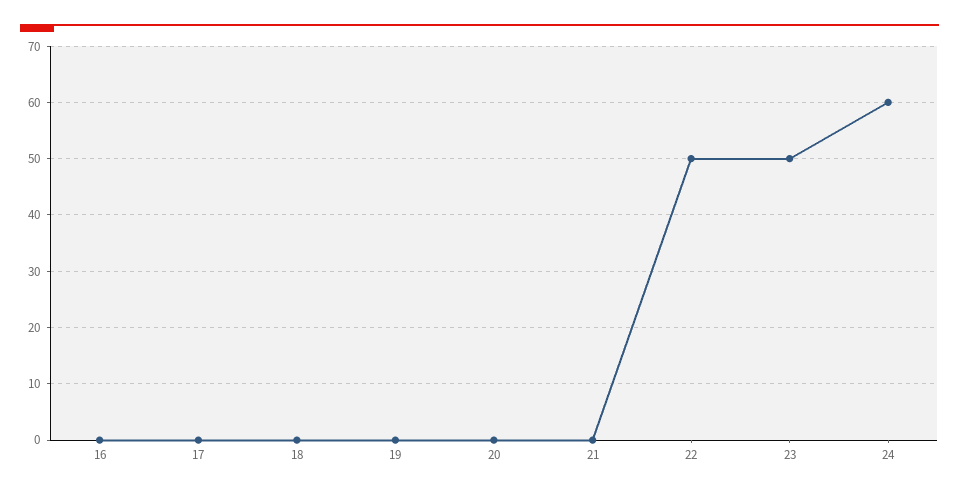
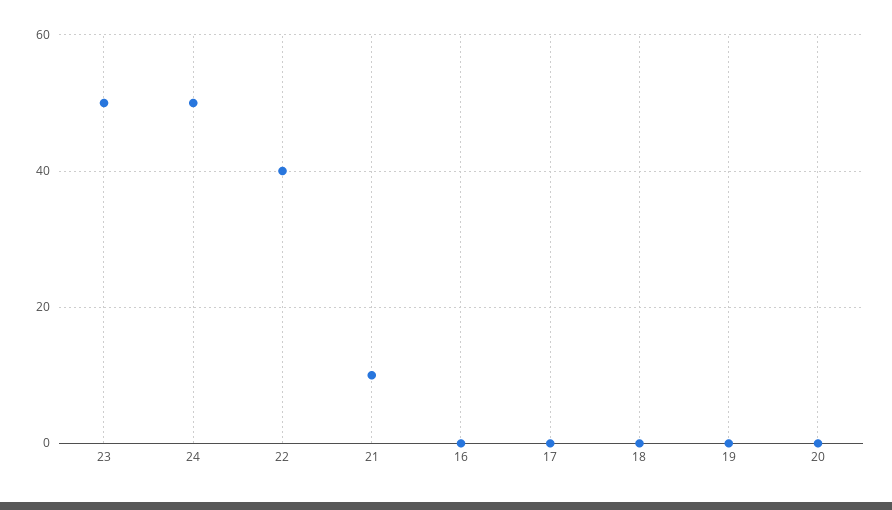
  {
    "16": 0,
    "17": 0,
    "18": 0,
    "19": 0,
    "20": 0,
-   "21": 0,
+   "21": 10,
-   "22": 50,
+   "22": 40,
    "23": 50,
-   "24": 60
+   "24": 50
  }

